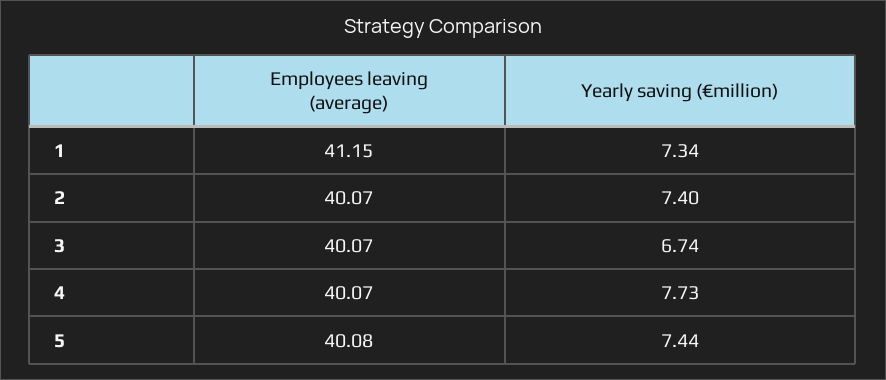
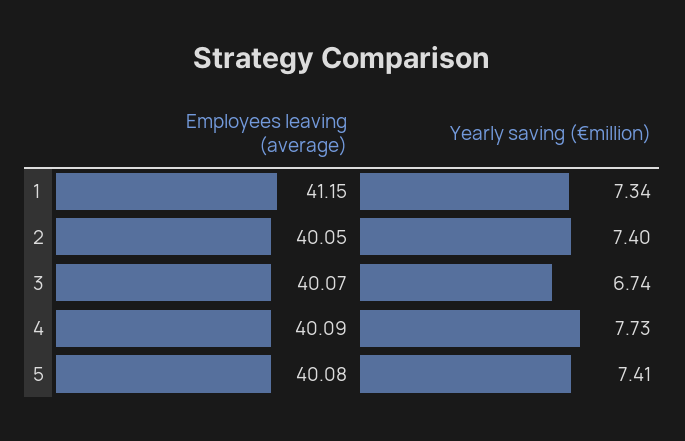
  {
    "Employees leaving (average)": {
      "1": 41.15,
-     "2": 40.07,
+     "2": 40.05,
      "3": 40.07,
-     "4": 40.07,
+     "4": 40.09,
      "5": 40.08
    },
    "Yearly saving (€million)": {
      "1": 7.34,
      "2": 7.4,
      "3": 6.74,
      "4": 7.73,
-     "5": 7.44
+     "5": 7.41
    }
  }

